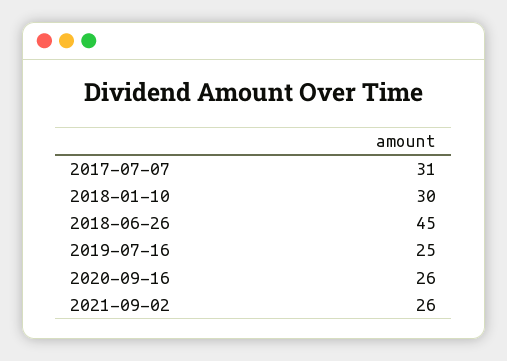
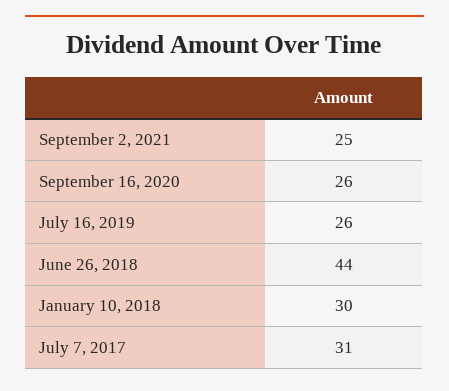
  {
    "2017-07-07": 31,
    "2018-01-10": 30,
-   "2018-06-26": 45,
+   "2018-06-26": 44,
-   "2019-07-16": 25,
+   "2019-07-16": 26,
    "2020-09-16": 26,
-   "2021-09-02": 26
+   "2021-09-02": 25
  }

